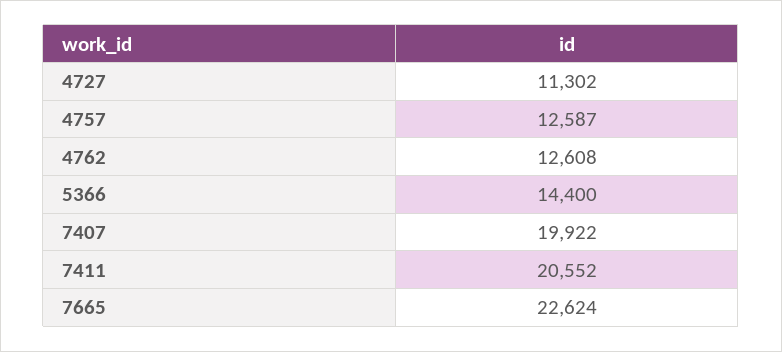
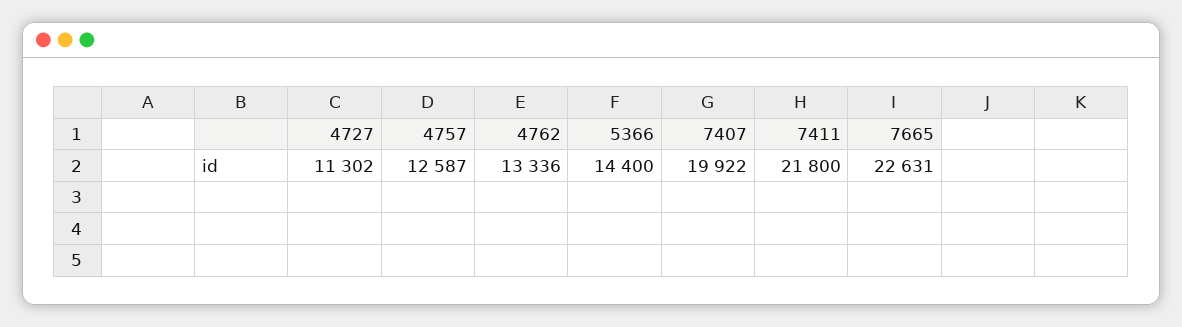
  {
    "4727": 11302,
    "4757": 12587,
-   "4762": 12608,
+   "4762": 13336,
    "5366": 14400,
    "7407": 19922,
-   "7411": 20552,
+   "7411": 21800,
-   "7665": 22624
+   "7665": 22631
  }

